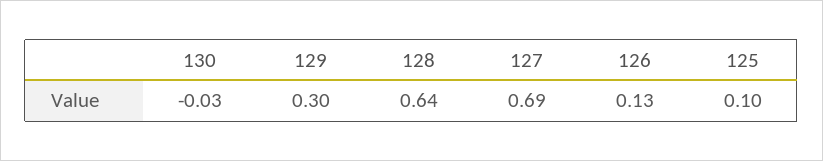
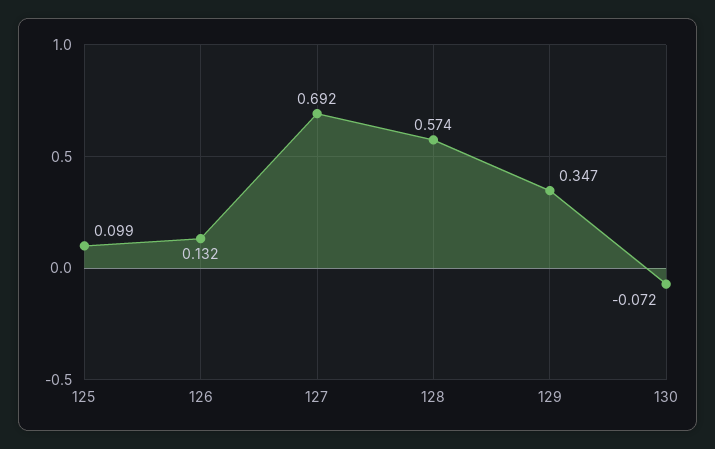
  {
-   "130": -0.03,
+   "130": -0.072,
-   "129": 0.3,
+   "129": 0.347,
-   "128": 0.64,
+   "128": 0.574,
    "127": 0.692,
    "126": 0.132,
    "125": 0.099
  }

